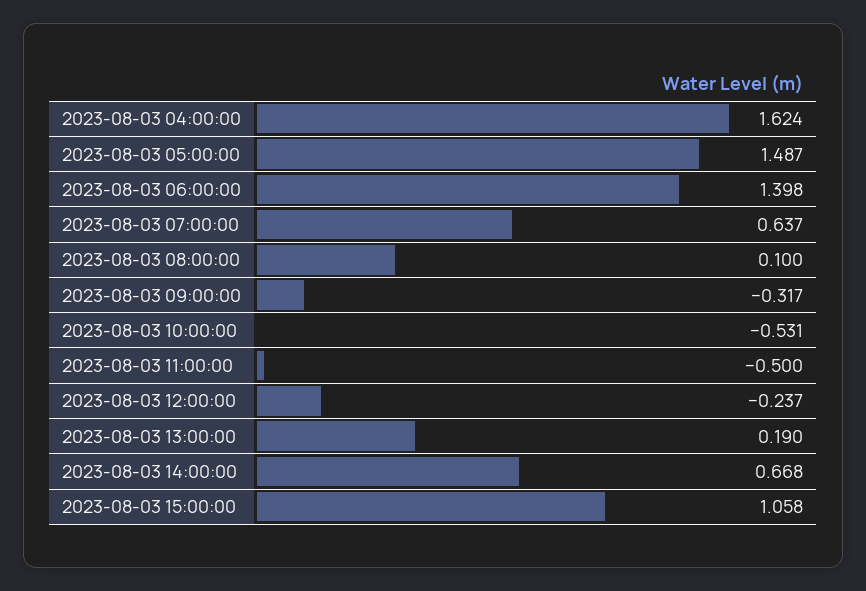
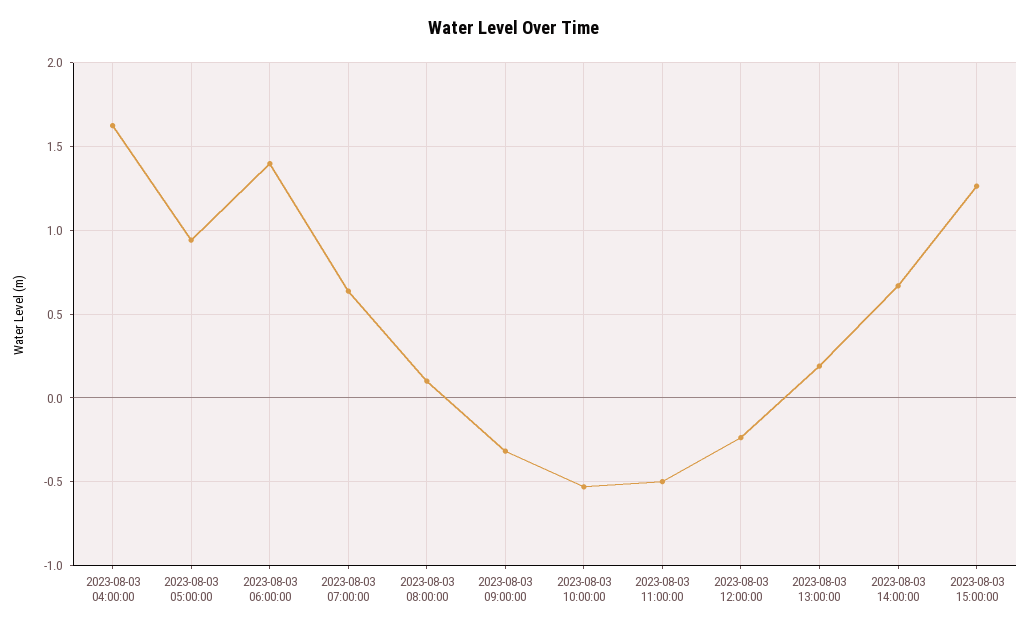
  {
    "2023-08-03 04:00:00": 1.624,
-   "2023-08-03 05:00:00": 1.487,
+   "2023-08-03 05:00:00": 0.95,
    "2023-08-03 06:00:00": 1.398,
    "2023-08-03 07:00:00": 0.637,
    "2023-08-03 08:00:00": 0.1,
    "2023-08-03 09:00:00": -0.317,
    "2023-08-03 10:00:00": -0.531,
    "2023-08-03 11:00:00": -0.5,
    "2023-08-03 12:00:00": -0.237,
    "2023-08-03 13:00:00": 0.19,
    "2023-08-03 14:00:00": 0.668,
-   "2023-08-03 15:00:00": 1.058
+   "2023-08-03 15:00:00": 1.25
  }

